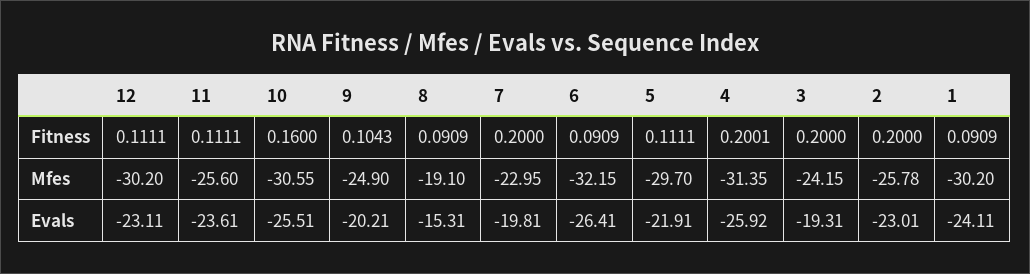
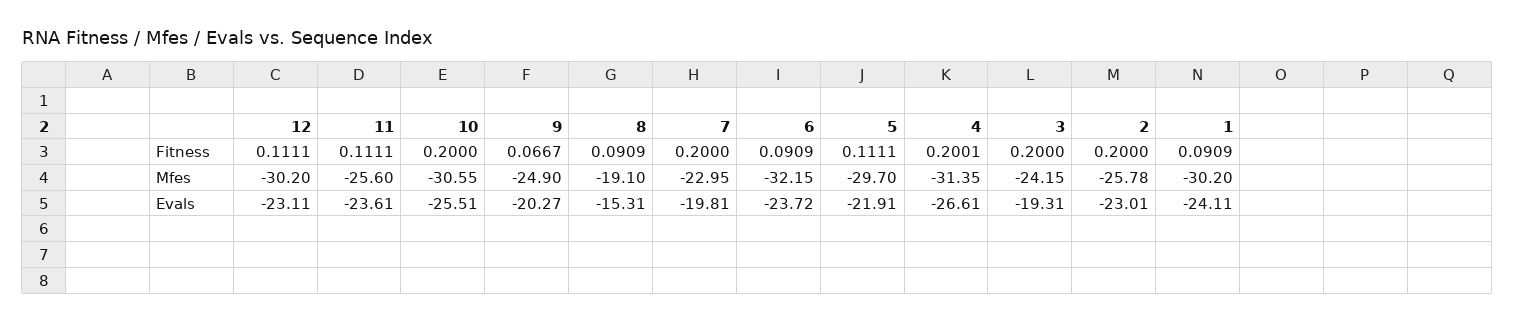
  {
    "12": {
      "Fitness": 0.1111,
      "Mfes": -30.2,
      "Evals": -23.11
    },
    "11": {
      "Fitness": 0.1111,
      "Mfes": -25.6,
      "Evals": -23.61
    },
    "10": {
-     "Fitness": 0.16,
+     "Fitness": 0.2,
      "Mfes": -30.55,
      "Evals": -25.51
    },
    "9": {
-     "Fitness": 0.1043,
+     "Fitness": 0.0667,
      "Mfes": -24.9,
-     "Evals": -20.21
+     "Evals": -20.27
    },
    "8": {
      "Fitness": 0.0909,
      "Mfes": -19.1,
      "Evals": -15.31
    },
    "7": {
      "Fitness": 0.2,
      "Mfes": -22.95,
      "Evals": -19.81
    },
    "6": {
      "Fitness": 0.0909,
      "Mfes": -32.15,
-     "Evals": -26.41
+     "Evals": -23.72
    },
    "5": {
      "Fitness": 0.1111,
      "Mfes": -29.7,
      "Evals": -21.91
    },
    "4": {
      "Fitness": 0.2001,
      "Mfes": -31.35,
-     "Evals": -25.92
+     "Evals": -26.61
    },
    "3": {
      "Fitness": 0.2,
      "Mfes": -24.15,
      "Evals": -19.31
    },
    "2": {
      "Fitness": 0.2,
      "Mfes": -25.78,
      "Evals": -23.01
    },
    "1": {
      "Fitness": 0.0909,
      "Mfes": -30.2,
      "Evals": -24.11
    }
  }

